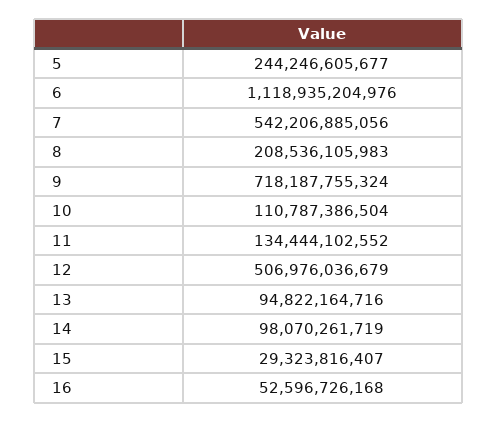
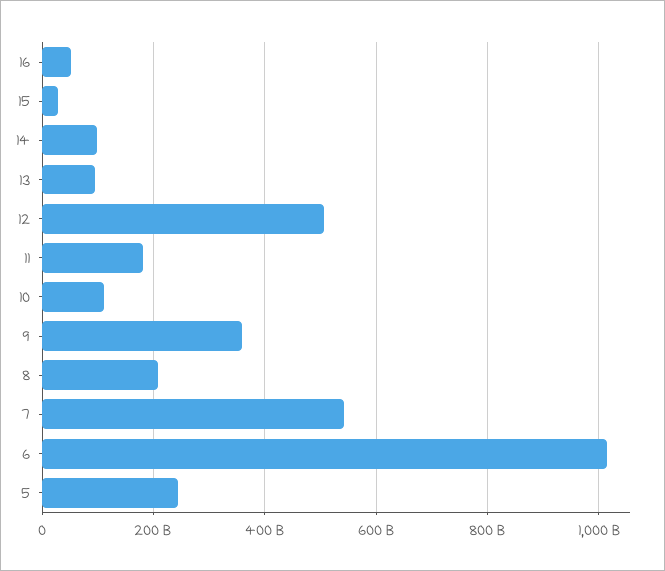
  {
    "5": 244246605677,
-   "6": 1118935204976,
+   "6": 1020000000000,
    "7": 542206885056,
    "8": 208536105983,
-   "9": 718187755324,
+   "9": 360000000000,
    "10": 110787386504,
-   "11": 134444102552,
+   "11": 180000000000,
    "12": 506976036679,
    "13": 94822164716,
    "14": 98070261719,
    "15": 29323816407,
    "16": 52596726168
  }

